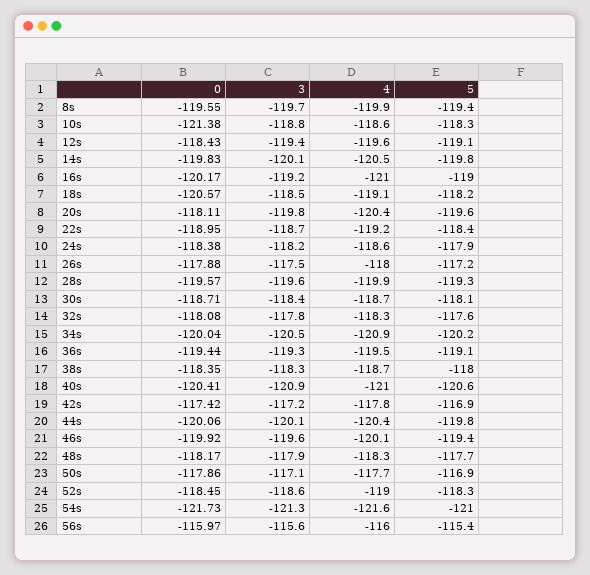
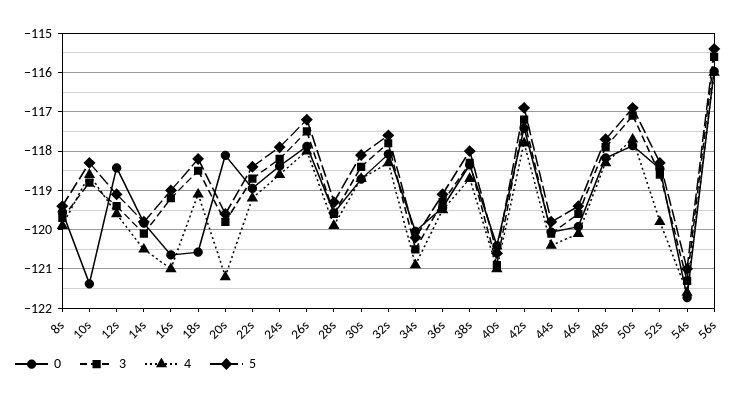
  {
    "0": {
      "8s": -119.55,
      "10s": -121.38,
      "12s": -118.43,
      "14s": -119.83,
-     "16s": -120.17,
+     "16s": -120.6,
      "18s": -120.57,
      "20s": -118.11,
      "22s": -118.95,
      "24s": -118.38,
      "26s": -117.88,
      "28s": -119.57,
      "30s": -118.71,
      "32s": -118.08,
      "34s": -120.04,
      "36s": -119.44,
      "38s": -118.35,
      "40s": -120.41,
      "42s": -117.42,
      "44s": -120.06,
      "46s": -119.92,
      "48s": -118.17,
      "50s": -117.86,
      "52s": -118.45,
      "54s": -121.73,
      "56s": -115.97
    },
    "3": {
      "8s": -119.7,
      "10s": -118.8,
      "12s": -119.4,
      "14s": -120.1,
      "16s": -119.2,
      "18s": -118.5,
      "20s": -119.8,
      "22s": -118.7,
      "24s": -118.2,
      "26s": -117.5,
      "28s": -119.6,
      "30s": -118.4,
      "32s": -117.8,
      "34s": -120.5,
      "36s": -119.3,
      "38s": -118.3,
      "40s": -120.9,
      "42s": -117.2,
      "44s": -120.1,
      "46s": -119.6,
      "48s": -117.9,
      "50s": -117.1,
      "52s": -118.6,
      "54s": -121.3,
      "56s": -115.6
    },
    "4": {
      "8s": -119.9,
      "10s": -118.6,
      "12s": -119.6,
      "14s": -120.5,
      "16s": -121,
      "18s": -119.1,
-     "20s": -120.4,
+     "20s": -121.2,
      "22s": -119.2,
      "24s": -118.6,
      "26s": -118,
      "28s": -119.9,
      "30s": -118.7,
      "32s": -118.3,
      "34s": -120.9,
      "36s": -119.5,
      "38s": -118.7,
      "40s": -121,
      "42s": -117.8,
      "44s": -120.4,
      "46s": -120.1,
      "48s": -118.3,
      "50s": -117.7,
-     "52s": -119,
+     "52s": -119.8,
      "54s": -121.6,
      "56s": -116
    },
    "5": {
      "8s": -119.4,
      "10s": -118.3,
      "12s": -119.1,
      "14s": -119.8,
      "16s": -119,
      "18s": -118.2,
      "20s": -119.6,
      "22s": -118.4,
      "24s": -117.9,
      "26s": -117.2,
      "28s": -119.3,
      "30s": -118.1,
      "32s": -117.6,
      "34s": -120.2,
      "36s": -119.1,
      "38s": -118,
      "40s": -120.6,
      "42s": -116.9,
      "44s": -119.8,
      "46s": -119.4,
      "48s": -117.7,
      "50s": -116.9,
      "52s": -118.3,
      "54s": -121,
      "56s": -115.4
    }
  }

